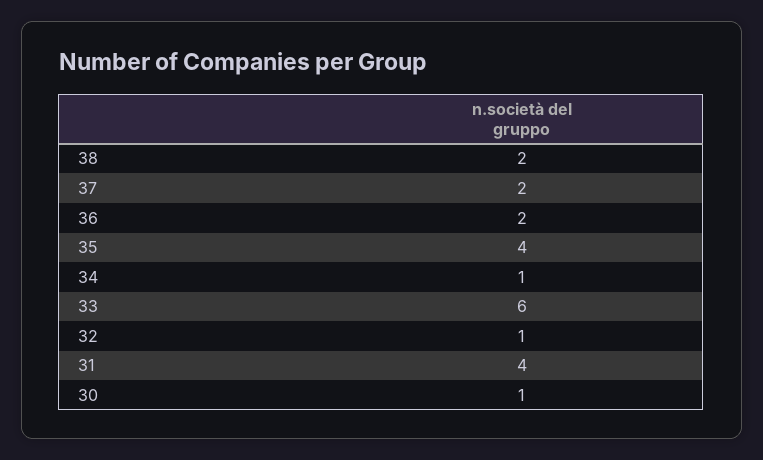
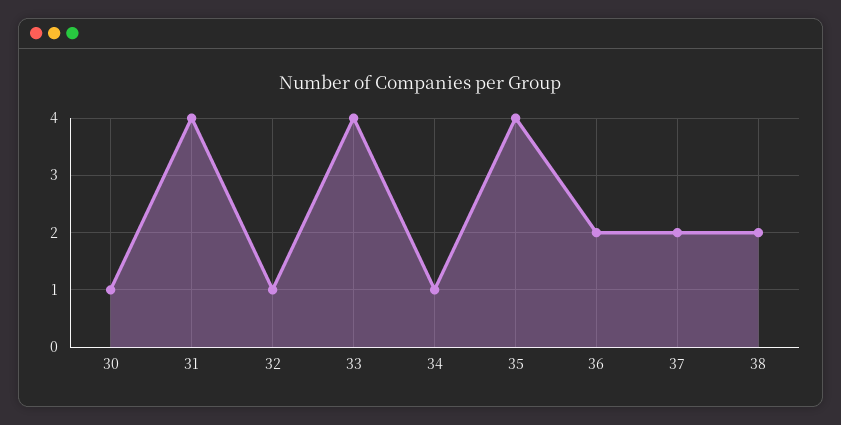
  {
    "38": 2,
    "37": 2,
    "36": 2,
    "35": 4,
    "34": 1,
-   "33": 6,
+   "33": 4,
    "32": 1,
    "31": 4,
    "30": 1
  }

